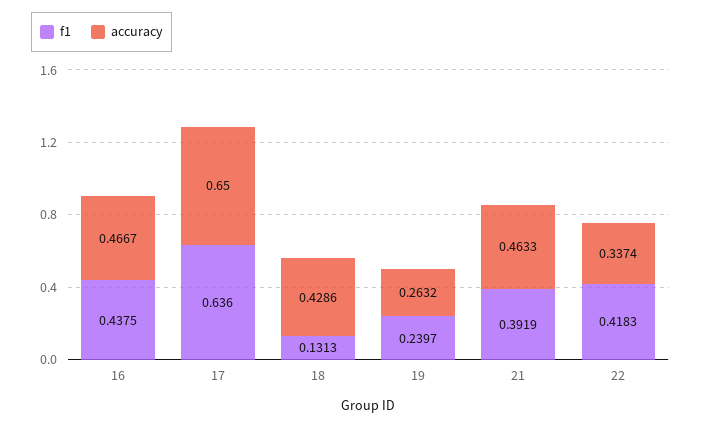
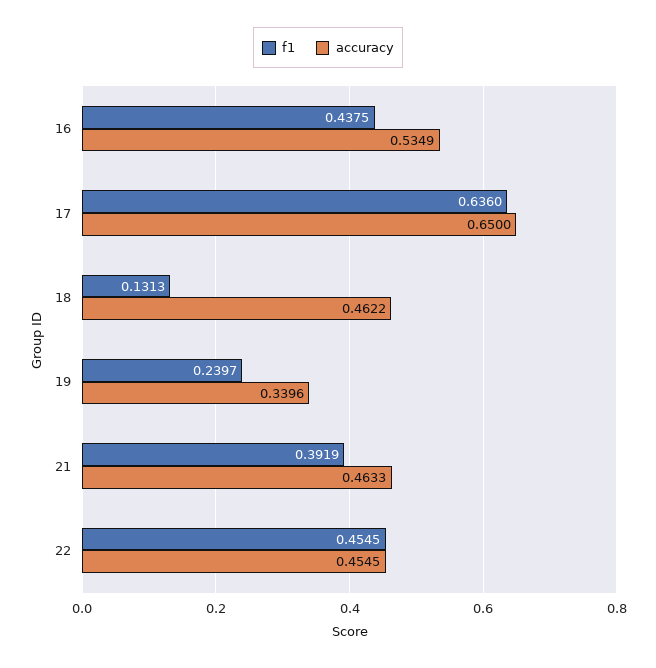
  {
    "f1": {
      "16": 0.4375,
      "17": 0.636,
      "18": 0.1313,
      "19": 0.2397,
      "21": 0.3919,
-     "22": 0.4183
+     "22": 0.4545
    },
    "accuracy": {
-     "16": 0.4667,
+     "16": 0.5349,
      "17": 0.65,
-     "18": 0.4286,
+     "18": 0.4622,
-     "19": 0.2632,
+     "19": 0.3396,
      "21": 0.4633,
-     "22": 0.3374
+     "22": 0.4545
    }
  }

